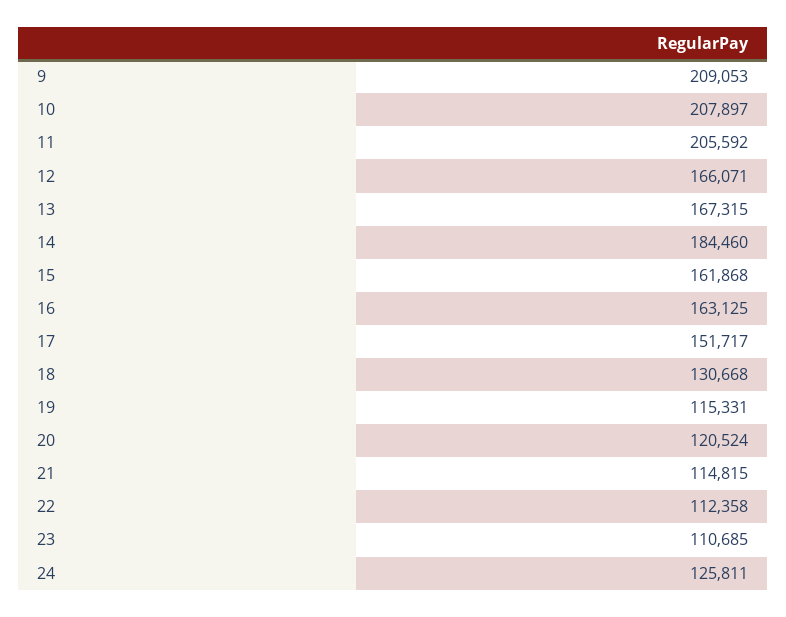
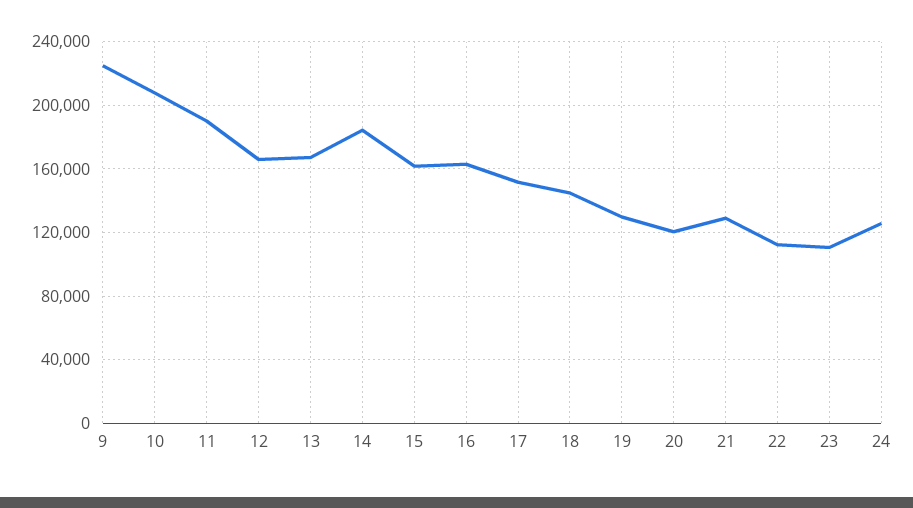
  {
-   "9": 209053,
+   "9": 225000,
    "10": 207897,
-   "11": 205592,
+   "11": 190000,
    "12": 166071,
    "13": 167315,
    "14": 184460,
    "15": 161868,
    "16": 163125,
    "17": 151717,
-   "18": 130668,
+   "18": 145000,
-   "19": 115331,
+   "19": 130000,
    "20": 120524,
-   "21": 114815,
+   "21": 130000,
    "22": 112358,
    "23": 110685,
    "24": 125811
  }

